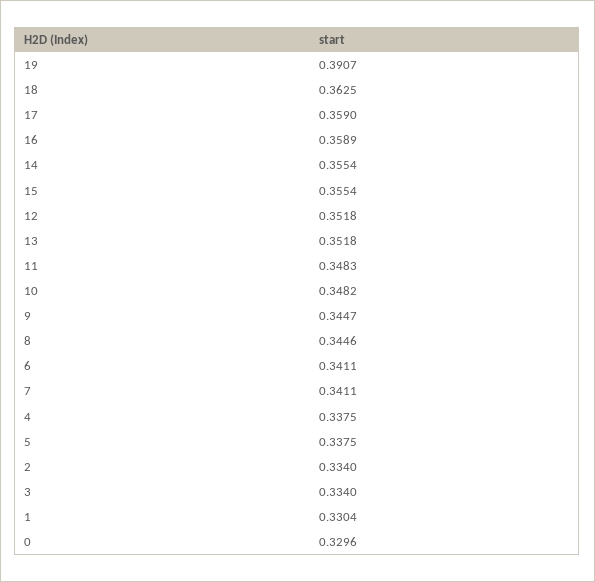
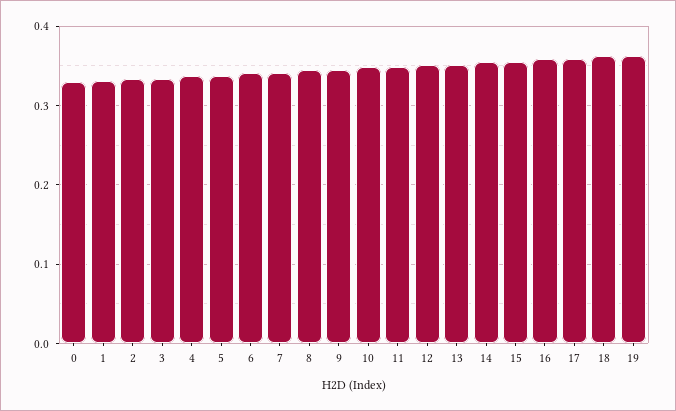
  {
-   "19": 0.3907,
+   "19": 0.36,
    "18": 0.3625,
    "17": 0.359,
    "16": 0.3589,
    "14": 0.3554,
    "15": 0.3554,
    "12": 0.3518,
    "13": 0.3518,
    "11": 0.3483,
    "10": 0.3482,
    "9": 0.3447,
    "8": 0.3446,
    "6": 0.3411,
    "7": 0.3411,
    "4": 0.3375,
    "5": 0.3375,
    "2": 0.334,
    "3": 0.334,
    "1": 0.3304,
    "0": 0.3296
  }

